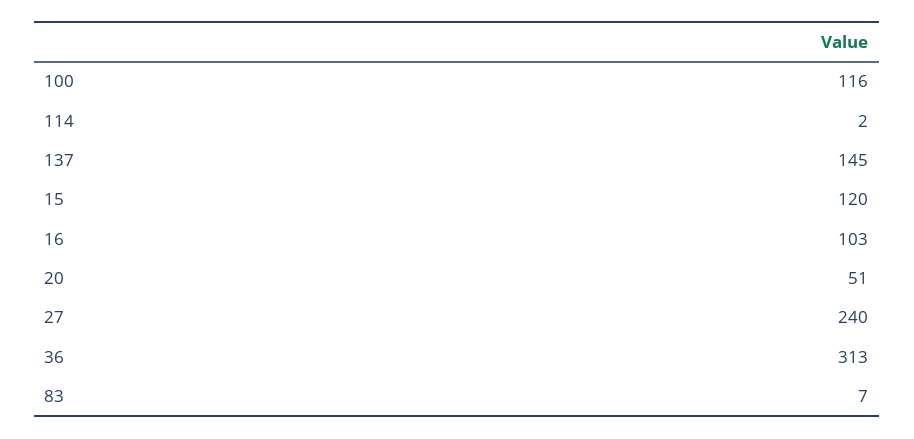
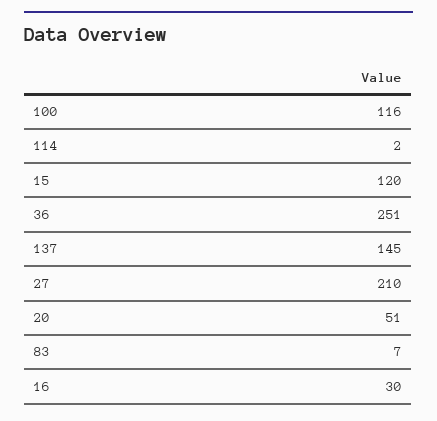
  {
    "100": 116,
    "114": 2,
    "137": 145,
    "15": 120,
-   "16": 103,
+   "16": 30,
    "20": 51,
-   "27": 240,
+   "27": 210,
-   "36": 313,
+   "36": 251,
    "83": 7
  }

